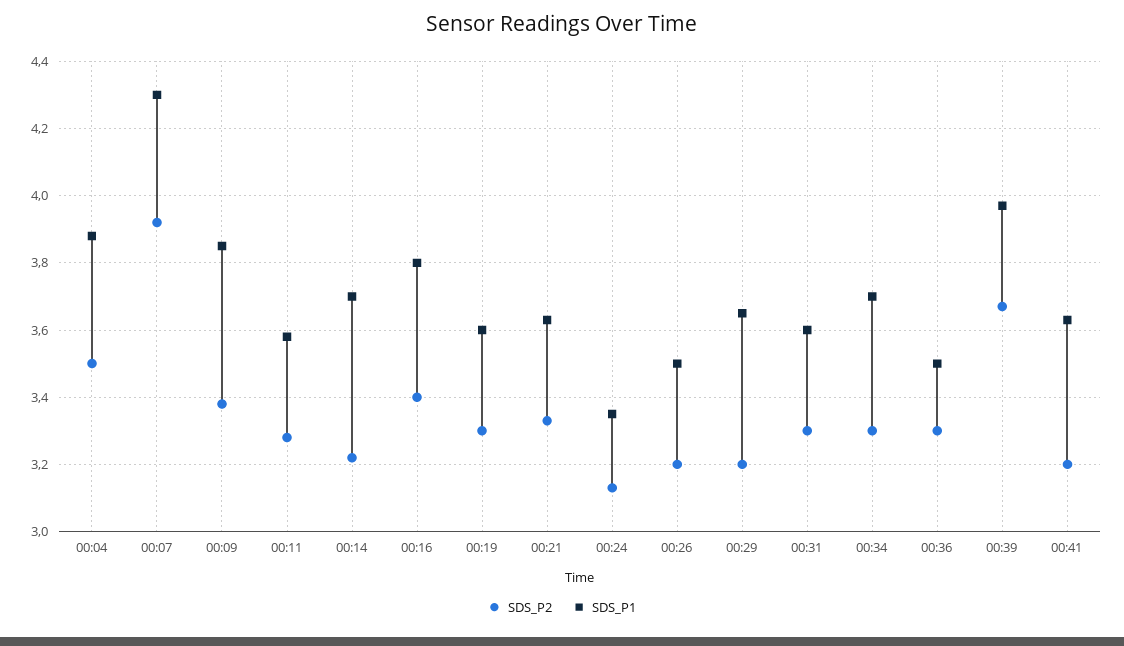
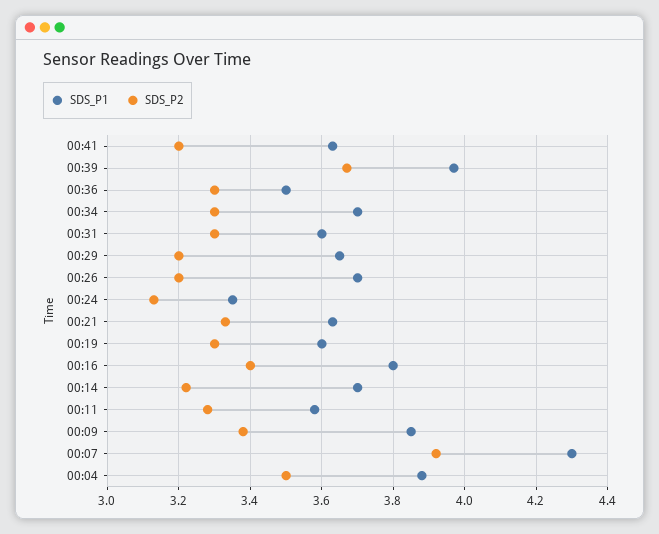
  {
    "SDS_P2": {
      "00:04": 3.5,
      "00:07": 3.9,
      "00:09": 3.4,
      "00:11": 3.3,
      "00:14": 3.2,
      "00:16": 3.4,
      "00:19": 3.3,
      "00:21": 3.35,
      "00:24": 3.15,
      "00:26": 3.2,
      "00:29": 3.2,
      "00:31": 3.3,
      "00:34": 3.3,
      "00:36": 3.3,
      "00:39": 3.65,
      "00:41": 3.2
    },
    "SDS_P1": {
      "00:04": 3.9,
      "00:07": 4.3,
      "00:09": 3.85,
      "00:11": 3.6,
      "00:14": 3.7,
      "00:16": 3.8,
      "00:19": 3.6,
      "00:21": 3.65,
      "00:24": 3.35,
-     "00:26": 3.5,
+     "00:26": 3.7,
      "00:29": 3.65,
      "00:31": 3.6,
      "00:34": 3.7,
      "00:36": 3.5,
      "00:39": 3.95,
      "00:41": 3.65
    }
  }

